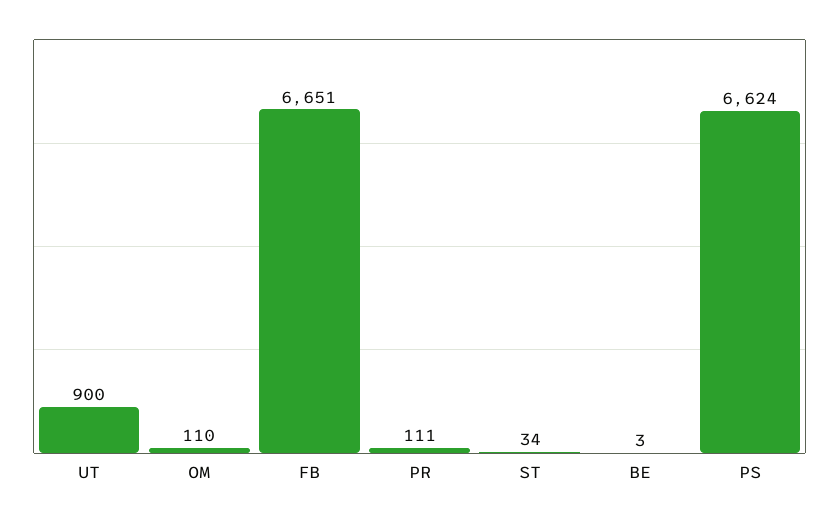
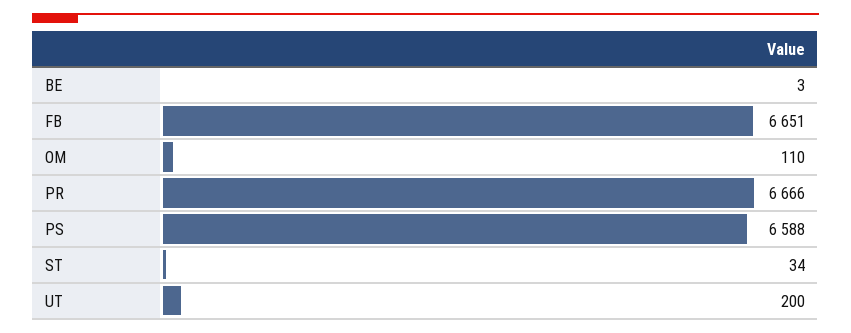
  {
-   "UT": 900,
+   "UT": 200,
    "OM": 110,
    "FB": 6651,
-   "PR": 111,
+   "PR": 6666,
    "ST": 34,
    "BE": 3,
-   "PS": 6624
+   "PS": 6588
  }

